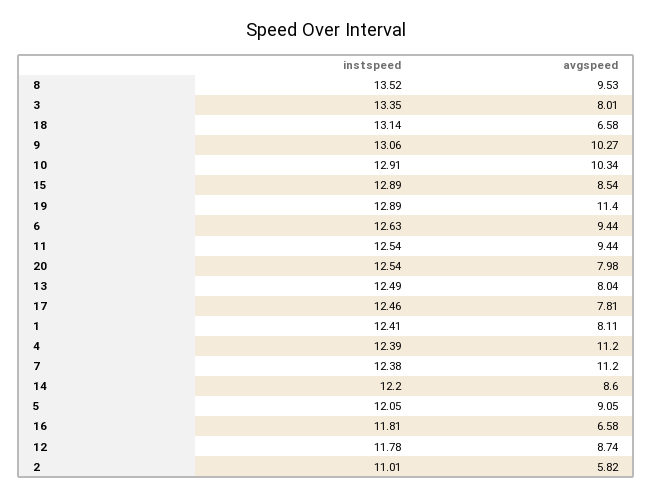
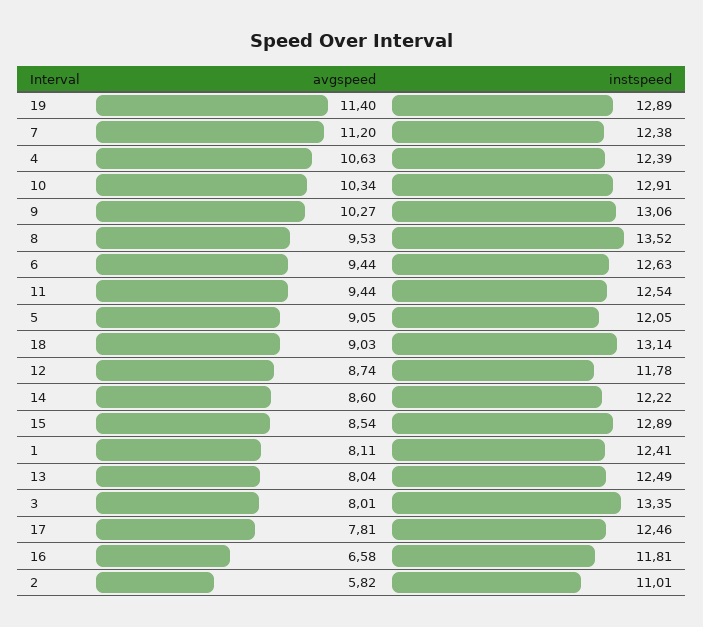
  {
    "instspeed": {
      "8": 13.52,
      "3": 13.35,
      "18": 13.14,
      "9": 13.06,
      "10": 12.91,
      "15": 12.89,
      "19": 12.89,
      "6": 12.63,
      "11": 12.54,
-     "20": 12.54,
      "13": 12.49,
      "17": 12.46,
      "1": 12.41,
      "4": 12.39,
      "7": 12.38,
-     "14": 12.2,
+     "14": 12.22,
      "5": 12.05,
      "16": 11.81,
      "12": 11.78,
      "2": 11.01
    },
    "avgspeed": {
      "8": 9.53,
      "3": 8.01,
-     "18": 6.58,
+     "18": 9.03,
      "9": 10.27,
      "10": 10.34,
      "15": 8.54,
      "19": 11.4,
      "6": 9.44,
      "11": 9.44,
-     "20": 7.98,
      "13": 8.04,
      "17": 7.81,
      "1": 8.11,
-     "4": 11.2,
+     "4": 10.63,
      "7": 11.2,
      "14": 8.6,
      "5": 9.05,
      "16": 6.58,
      "12": 8.74,
      "2": 5.82
    }
  }

